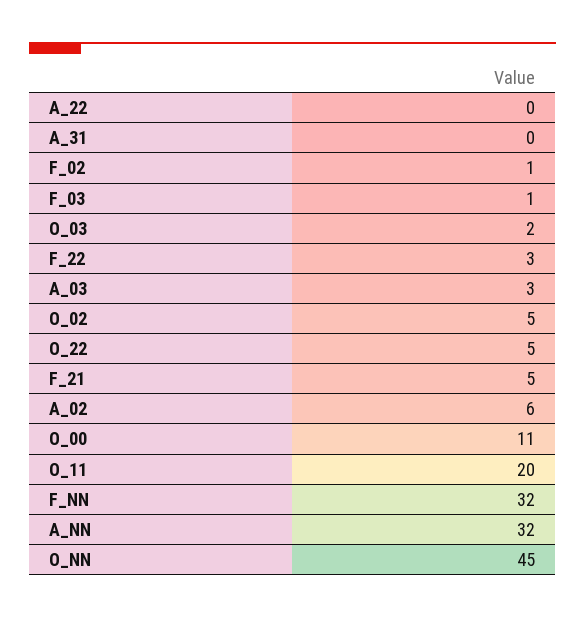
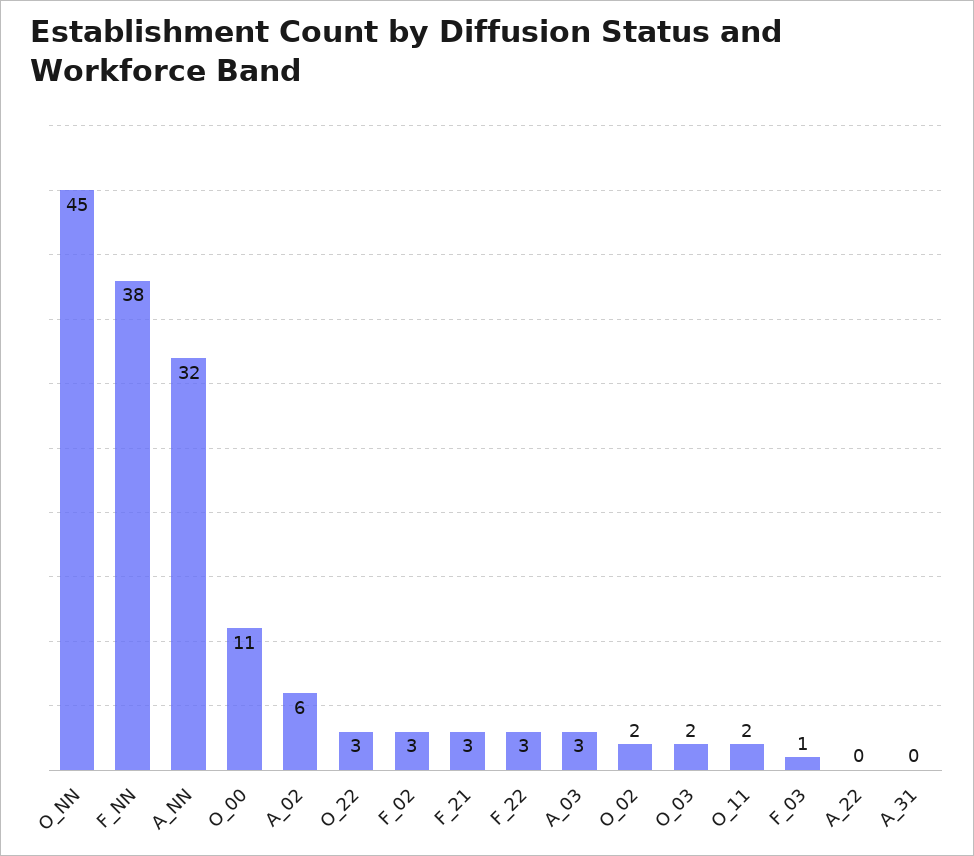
  {
    "A_22": 0,
    "A_31": 0,
-   "F_02": 1,
+   "F_02": 3,
    "F_03": 1,
    "O_03": 2,
    "F_22": 3,
    "A_03": 3,
-   "O_02": 5,
+   "O_02": 2,
-   "O_22": 5,
+   "O_22": 3,
-   "F_21": 5,
+   "F_21": 3,
    "A_02": 6,
    "O_00": 11,
-   "O_11": 20,
+   "O_11": 2,
-   "F_NN": 32,
+   "F_NN": 38,
    "A_NN": 32,
    "O_NN": 45
  }

